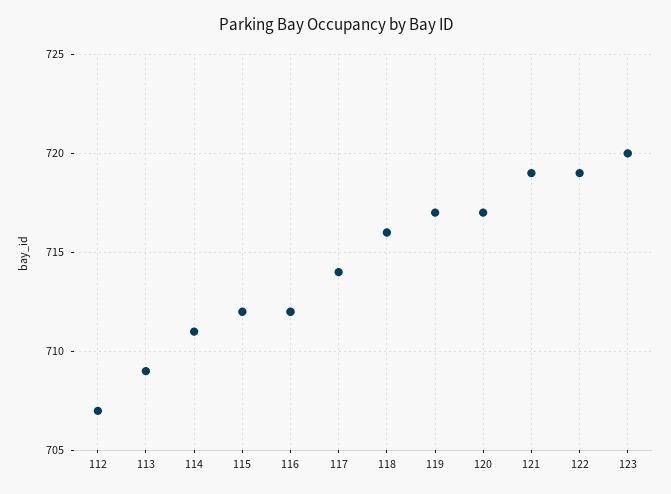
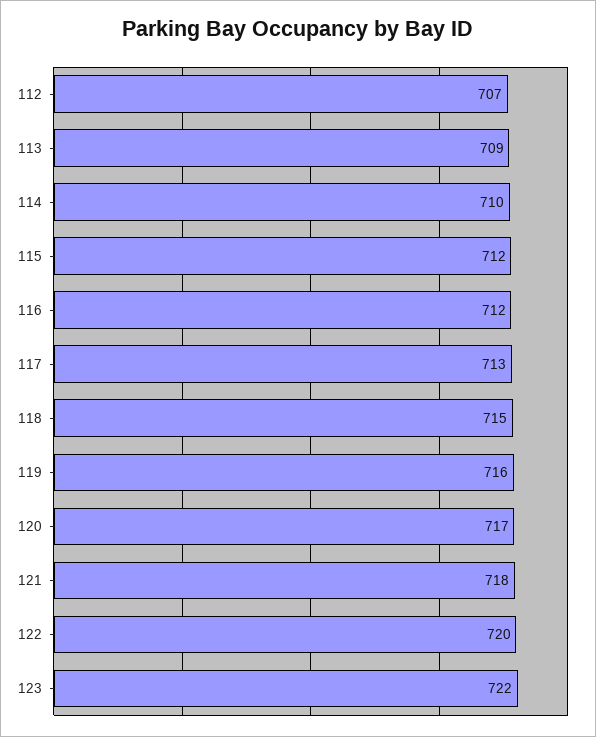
  {
    "112": 707,
    "113": 709,
-   "114": 711,
+   "114": 710,
    "115": 712,
    "116": 712,
-   "117": 714,
+   "117": 713,
-   "118": 716,
+   "118": 715,
-   "119": 717,
+   "119": 716,
    "120": 717,
-   "121": 719,
+   "121": 718,
-   "122": 719,
+   "122": 720,
-   "123": 720
+   "123": 722
  }

